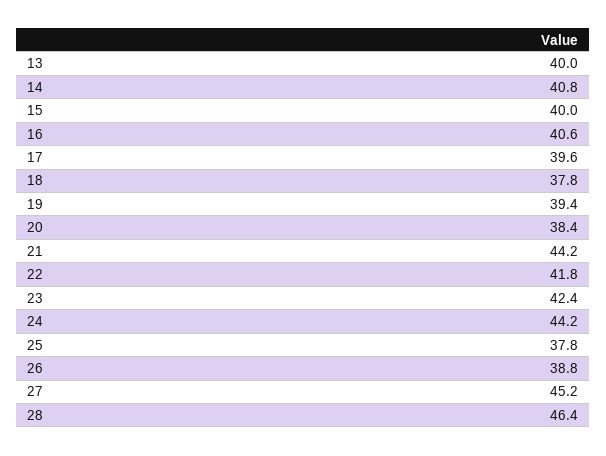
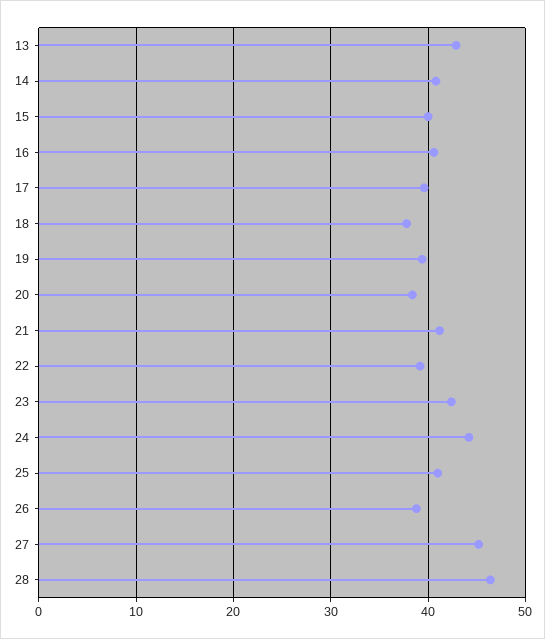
  {
-   "13": 40,
+   "13": 43,
    "14": 40.8,
    "15": 40,
    "16": 40.6,
    "17": 39.6,
    "18": 37.8,
    "19": 39.4,
    "20": 38.4,
-   "21": 44.2,
+   "21": 41,
-   "22": 41.8,
+   "22": 39,
    "23": 42.4,
    "24": 44.2,
-   "25": 37.8,
+   "25": 41,
    "26": 38.8,
    "27": 45.2,
    "28": 46.4
  }

